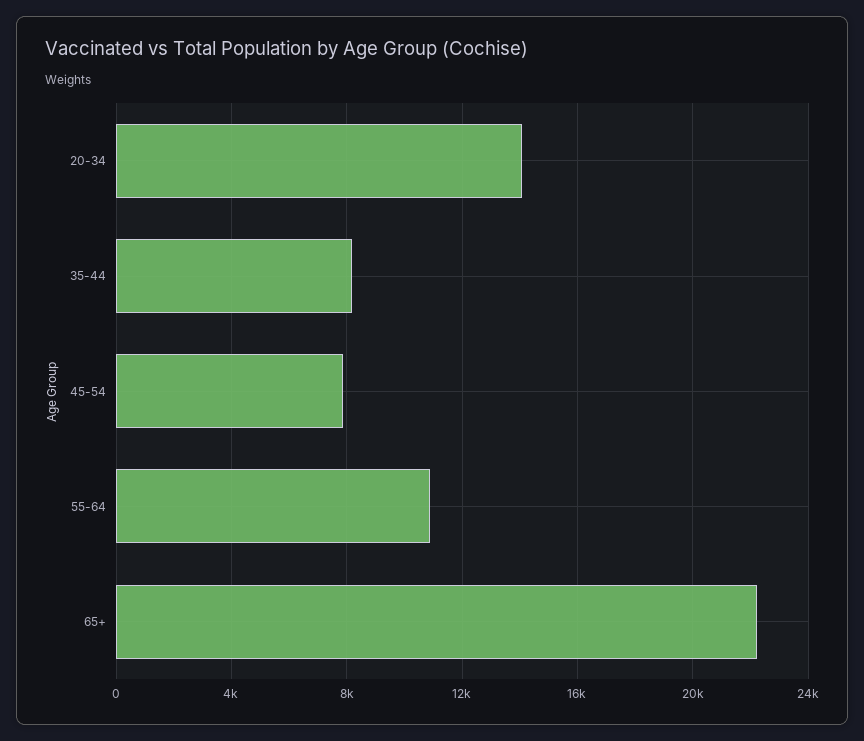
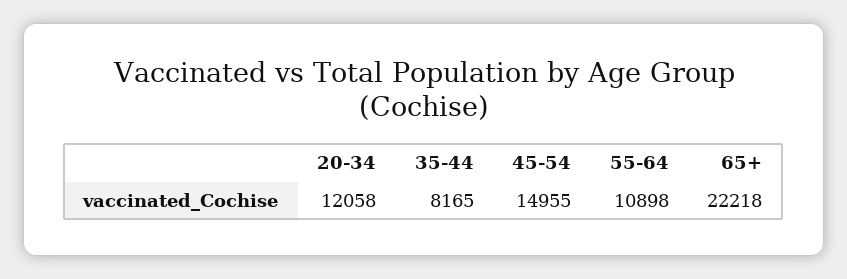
  {
-   "20-34": 14000,
+   "20-34": 12058,
    "35-44": 8165,
-   "45-54": 8000,
+   "45-54": 14955,
    "55-64": 10898,
    "65+": 22218
  }

